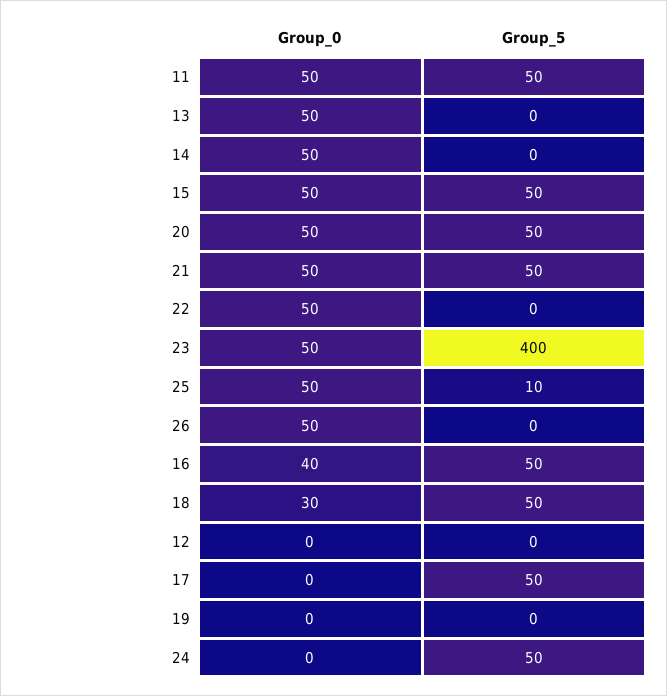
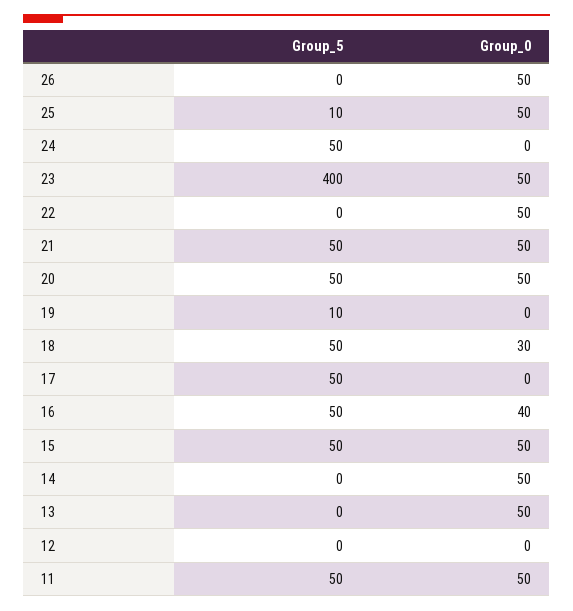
  {
    "Group_0": {
      "11": 50,
      "13": 50,
      "14": 50,
      "15": 50,
      "20": 50,
      "21": 50,
      "22": 50,
      "23": 50,
      "25": 50,
      "26": 50,
      "16": 40,
      "18": 30,
      "12": 0,
      "17": 0,
      "19": 0,
      "24": 0
    },
    "Group_5": {
      "11": 50,
      "13": 0,
      "14": 0,
      "15": 50,
      "20": 50,
      "21": 50,
      "22": 0,
      "23": 400,
      "25": 10,
      "26": 0,
      "16": 50,
      "18": 50,
      "12": 0,
      "17": 50,
-     "19": 0,
+     "19": 10,
      "24": 50
    }
  }

